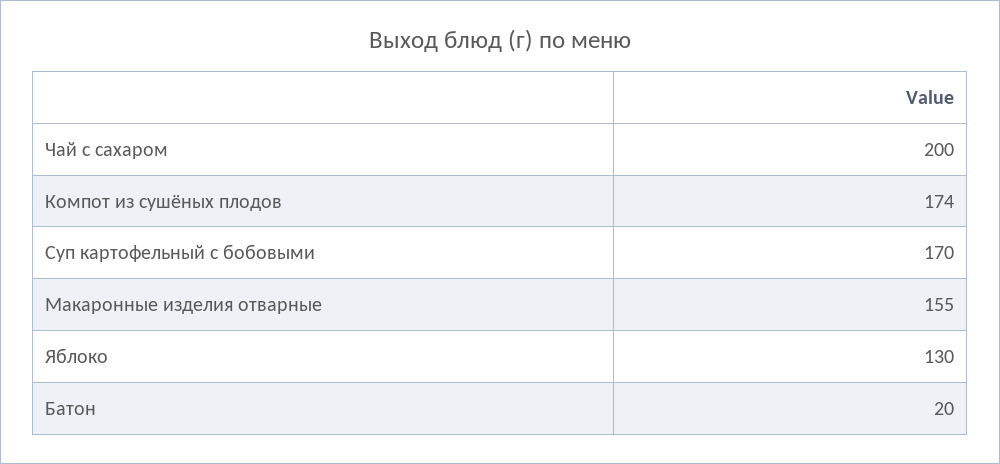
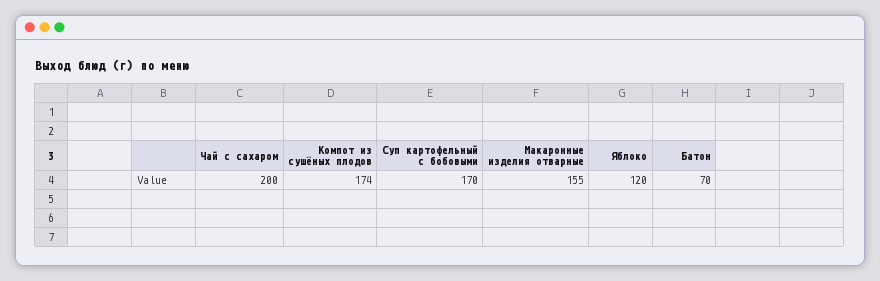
  {
    "Чай с сахаром": 200,
    "Компот из сушёных плодов": 174,
    "Суп картофельный с бобовыми": 170,
    "Макаронные изделия отварные": 155,
-   "Яблоко": 130,
+   "Яблоко": 120,
-   "Батон": 20
+   "Батон": 70
  }

